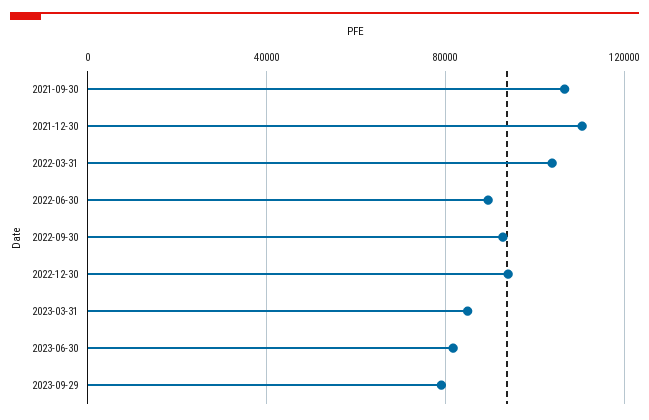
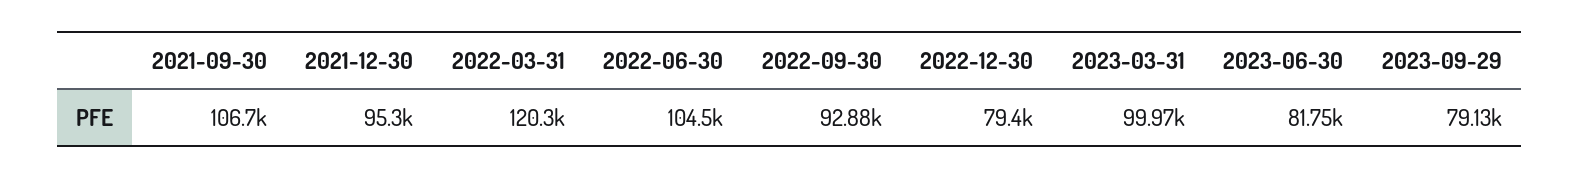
  {
    "2021-09-30": 106700,
-   "2021-12-30": 110000,
+   "2021-12-30": 95300,
-   "2022-03-31": 105000,
+   "2022-03-31": 120300,
-   "2022-06-30": 90000,
+   "2022-06-30": 104500,
    "2022-09-30": 92880,
-   "2022-12-30": 95000,
+   "2022-12-30": 79400,
-   "2023-03-31": 85000,
+   "2023-03-31": 99970,
    "2023-06-30": 81750,
    "2023-09-29": 79130
  }

